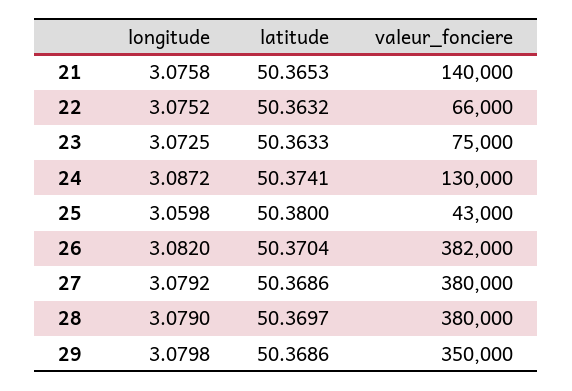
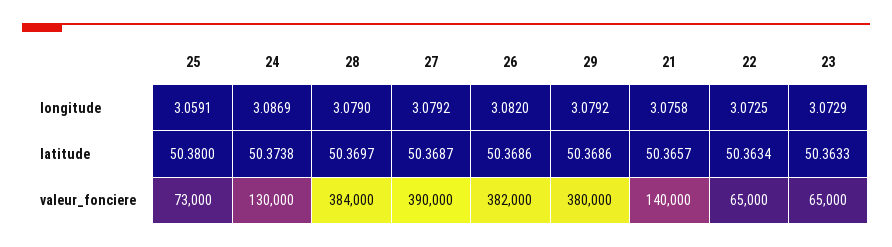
  {
    "longitude": {
      "21": 3.0758,
-     "22": 3.0752,
+     "22": 3.0725,
-     "23": 3.0725,
+     "23": 3.0729,
-     "24": 3.0872,
+     "24": 3.0869,
-     "25": 3.0598,
+     "25": 3.0591,
      "26": 3.082,
      "27": 3.0792,
      "28": 3.079,
-     "29": 3.0798
+     "29": 3.0792
    },
    "latitude": {
-     "21": 50.3653,
+     "21": 50.3657,
-     "22": 50.3632,
+     "22": 50.3634,
      "23": 50.3633,
-     "24": 50.3741,
+     "24": 50.3738,
      "25": 50.38,
-     "26": 50.3704,
+     "26": 50.3686,
-     "27": 50.3686,
+     "27": 50.3687,
      "28": 50.3697,
      "29": 50.3686
    },
    "valeur_fonciere": {
      "21": 140000,
-     "22": 66000,
+     "22": 65000,
-     "23": 75000,
+     "23": 65000,
      "24": 130000,
-     "25": 43000,
+     "25": 73000,
      "26": 382000,
-     "27": 380000,
+     "27": 390000,
-     "28": 380000,
+     "28": 384000,
-     "29": 350000
+     "29": 380000
    }
  }

